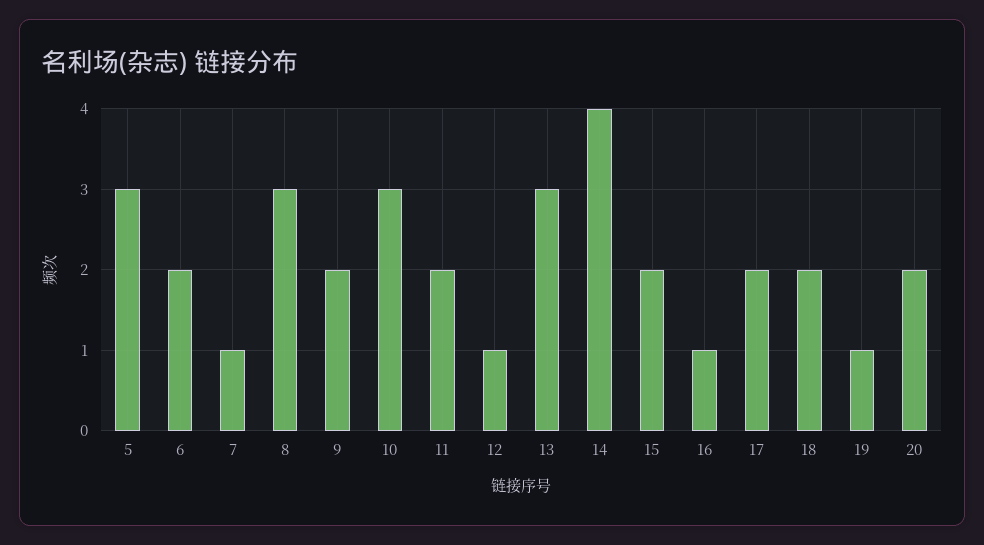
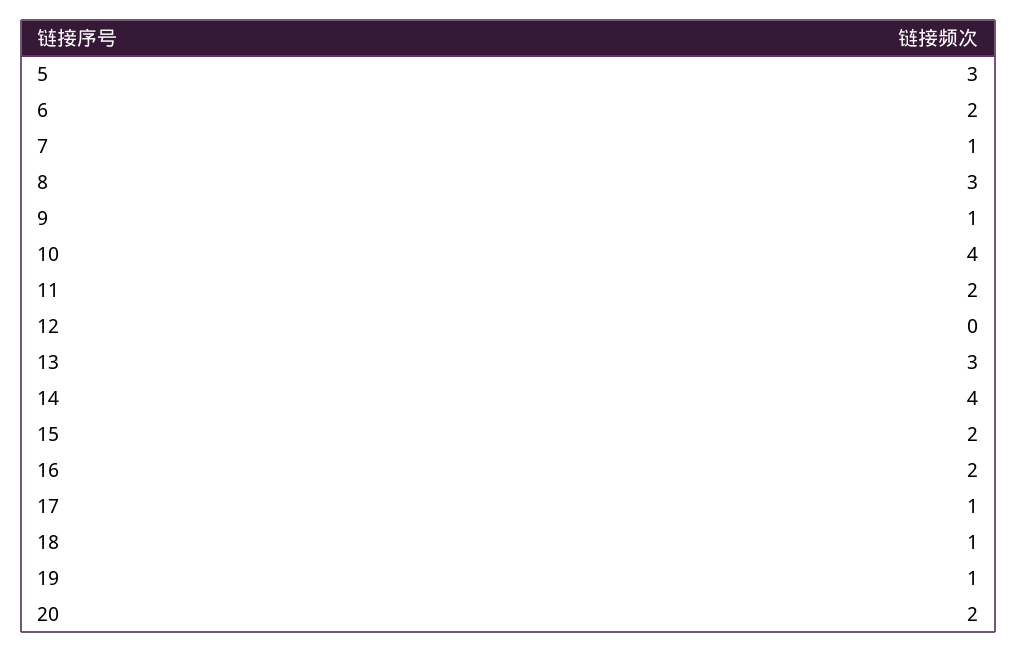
  {
    "5": 3,
    "6": 2,
    "7": 1,
    "8": 3,
-   "9": 2,
+   "9": 1,
-   "10": 3,
+   "10": 4,
    "11": 2,
-   "12": 1,
+   "12": 0,
    "13": 3,
    "14": 4,
    "15": 2,
-   "16": 1,
+   "16": 2,
-   "17": 2,
+   "17": 1,
-   "18": 2,
+   "18": 1,
    "19": 1,
    "20": 2
  }

